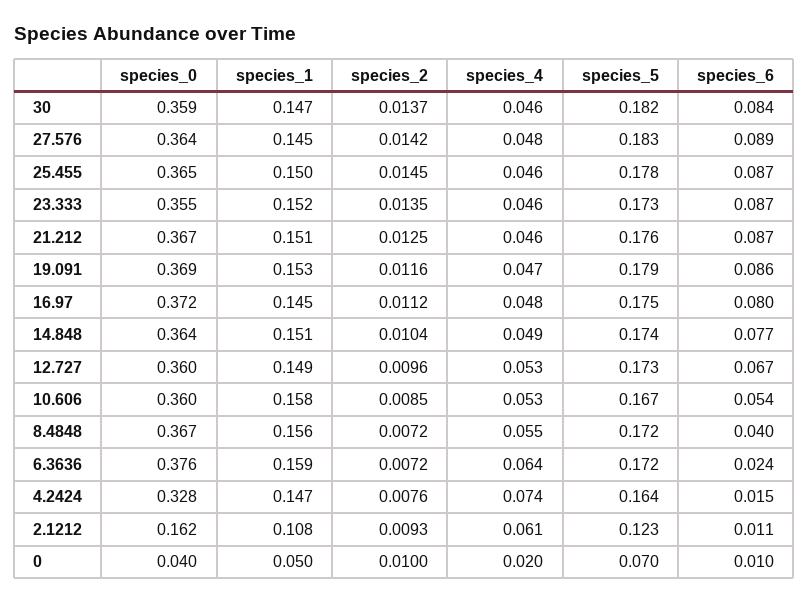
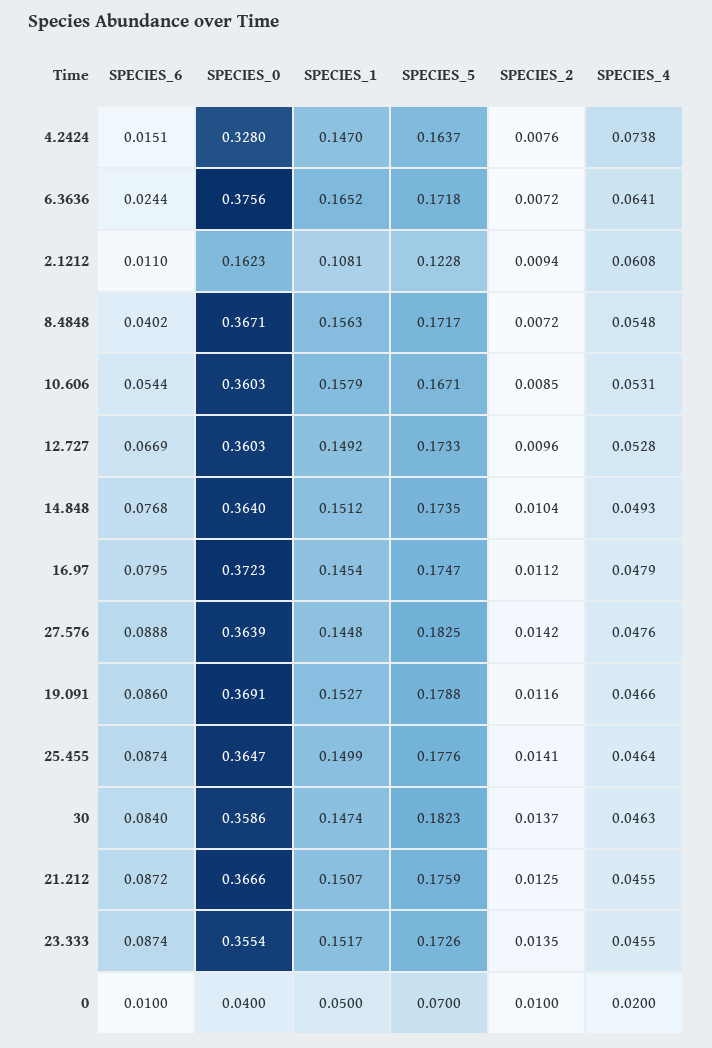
  {
    "species_0": {
      "30": 0.3586,
      "27.576": 0.3639,
      "25.455": 0.3647,
      "23.333": 0.3554,
      "21.212": 0.3666,
      "19.091": 0.3691,
      "16.97": 0.3723,
      "14.848": 0.364,
      "12.727": 0.3603,
      "10.606": 0.3603,
      "8.4848": 0.3671,
      "6.3636": 0.3756,
      "4.2424": 0.328,
      "2.1212": 0.1623,
      "0": 0.04
    },
    "species_1": {
      "30": 0.1474,
      "27.576": 0.1448,
      "25.455": 0.1499,
      "23.333": 0.1517,
      "21.212": 0.1507,
      "19.091": 0.1527,
      "16.97": 0.1454,
      "14.848": 0.1512,
      "12.727": 0.1492,
      "10.606": 0.1579,
      "8.4848": 0.1563,
-     "6.3636": 0.159,
+     "6.3636": 0.1652,
      "4.2424": 0.147,
      "2.1212": 0.1081,
      "0": 0.05
    },
    "species_2": {
      "30": 0.0137,
      "27.576": 0.0142,
-     "25.455": 0.0145,
+     "25.455": 0.0141,
      "23.333": 0.0135,
      "21.212": 0.0125,
      "19.091": 0.0116,
      "16.97": 0.0112,
      "14.848": 0.0104,
      "12.727": 0.0096,
      "10.606": 0.0085,
      "8.4848": 0.0072,
      "6.3636": 0.0072,
      "4.2424": 0.0076,
-     "2.1212": 0.0093,
+     "2.1212": 0.0094,
      "0": 0.01
    },
    "species_4": {
      "30": 0.0463,
      "27.576": 0.0476,
      "25.455": 0.0464,
      "23.333": 0.0455,
      "21.212": 0.0455,
      "19.091": 0.0466,
      "16.97": 0.0479,
      "14.848": 0.0493,
      "12.727": 0.0528,
      "10.606": 0.0531,
      "8.4848": 0.0548,
      "6.3636": 0.0641,
      "4.2424": 0.0738,
      "2.1212": 0.0608,
      "0": 0.02
    },
    "species_5": {
      "30": 0.1823,
      "27.576": 0.1825,
      "25.455": 0.1776,
      "23.333": 0.1726,
      "21.212": 0.1759,
      "19.091": 0.1788,
      "16.97": 0.1747,
      "14.848": 0.1735,
      "12.727": 0.1733,
      "10.606": 0.1671,
      "8.4848": 0.1717,
      "6.3636": 0.1718,
      "4.2424": 0.1637,
      "2.1212": 0.1228,
      "0": 0.07
    },
    "species_6": {
      "30": 0.084,
      "27.576": 0.0888,
      "25.455": 0.0874,
      "23.333": 0.0874,
      "21.212": 0.0872,
      "19.091": 0.086,
      "16.97": 0.0795,
      "14.848": 0.0768,
      "12.727": 0.0669,
      "10.606": 0.0544,
      "8.4848": 0.0402,
      "6.3636": 0.0244,
      "4.2424": 0.0151,
      "2.1212": 0.011,
      "0": 0.01
    }
  }

